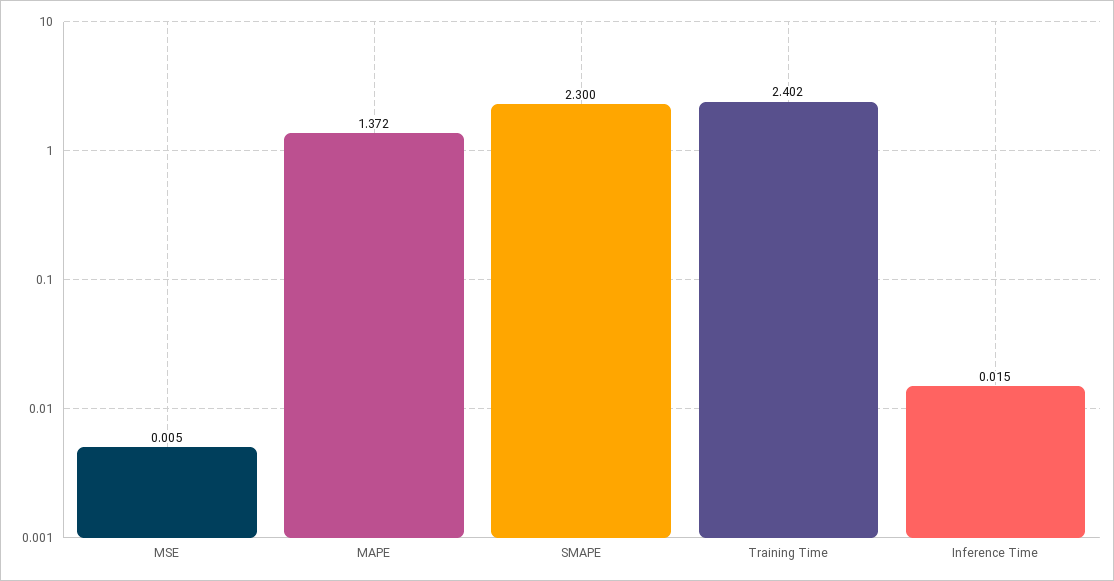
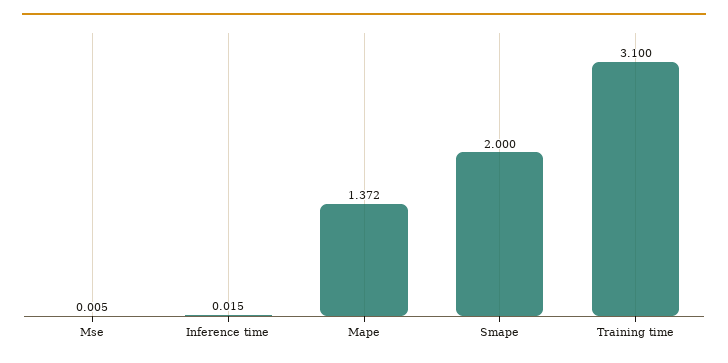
  {
    "MSE": 0.005,
    "MAPE": 1.372,
-   "SMAPE": 2.3,
+   "SMAPE": 2,
-   "Training Time": 2.402,
+   "Training Time": 3.1,
    "Inference Time": 0.015
  }

